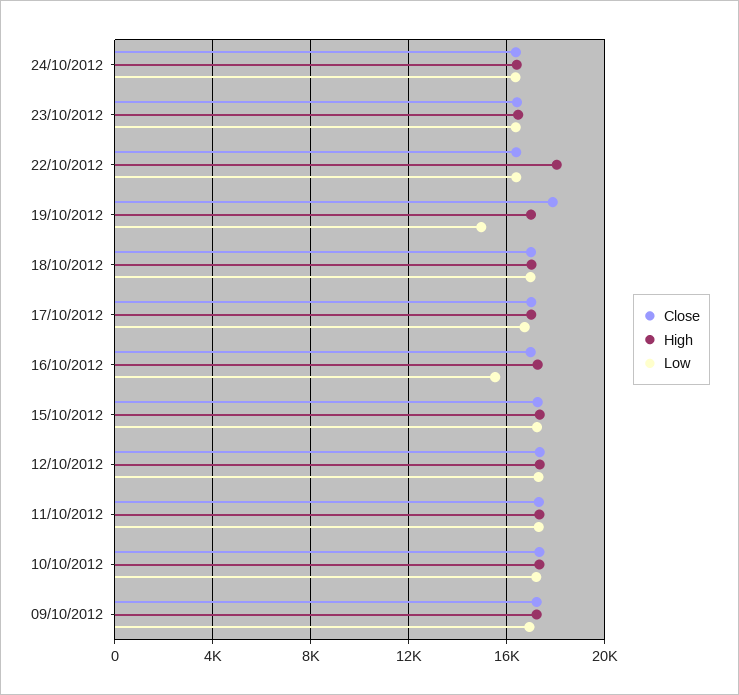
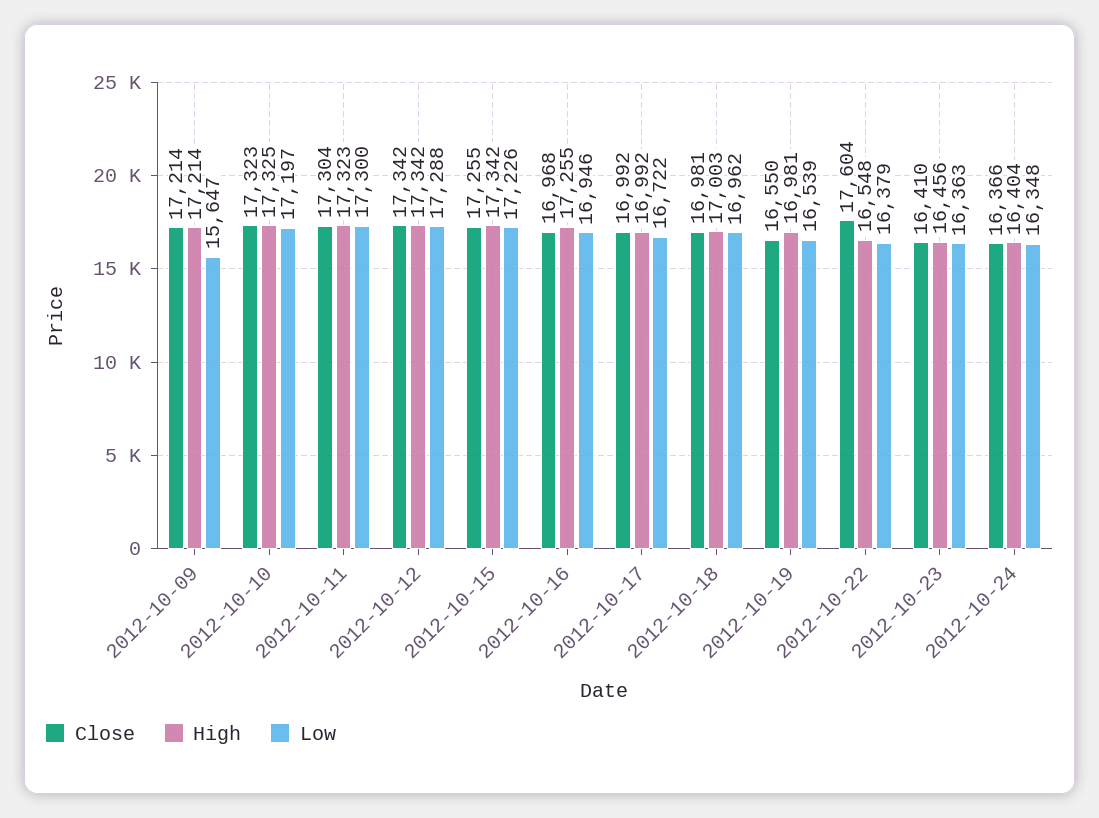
  {
    "Close": {
      "24/10/2012": 16366,
      "23/10/2012": 16410,
-     "22/10/2012": 16500,
+     "22/10/2012": 17604,
-     "19/10/2012": 18000,
+     "19/10/2012": 16550,
      "18/10/2012": 16981,
      "17/10/2012": 16992,
      "16/10/2012": 16968,
      "15/10/2012": 17255,
      "12/10/2012": 17342,
      "11/10/2012": 17304,
      "10/10/2012": 17323,
      "09/10/2012": 17214
    },
    "High": {
      "24/10/2012": 16404,
      "23/10/2012": 16456,
-     "22/10/2012": 18000,
+     "22/10/2012": 16548,
      "19/10/2012": 16981,
      "18/10/2012": 17003,
      "17/10/2012": 16992,
      "16/10/2012": 17255,
      "15/10/2012": 17342,
      "12/10/2012": 17342,
      "11/10/2012": 17323,
      "10/10/2012": 17325,
      "09/10/2012": 17214
    },
    "Low": {
      "24/10/2012": 16348,
      "23/10/2012": 16363,
      "22/10/2012": 16379,
-     "19/10/2012": 15000,
+     "19/10/2012": 16539,
      "18/10/2012": 16962,
      "17/10/2012": 16722,
-     "16/10/2012": 15500,
+     "16/10/2012": 16946,
      "15/10/2012": 17226,
      "12/10/2012": 17288,
      "11/10/2012": 17300,
      "10/10/2012": 17197,
-     "09/10/2012": 17000
+     "09/10/2012": 15647
    }
  }

